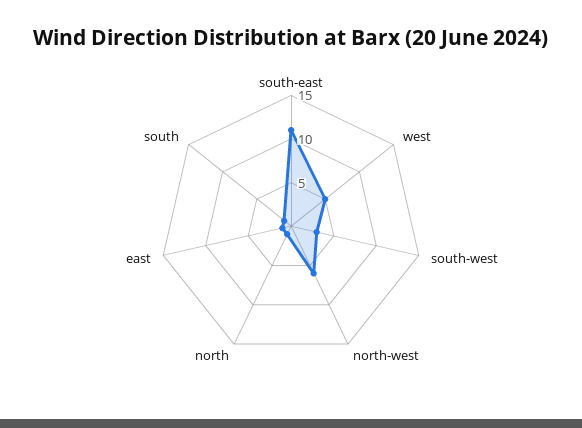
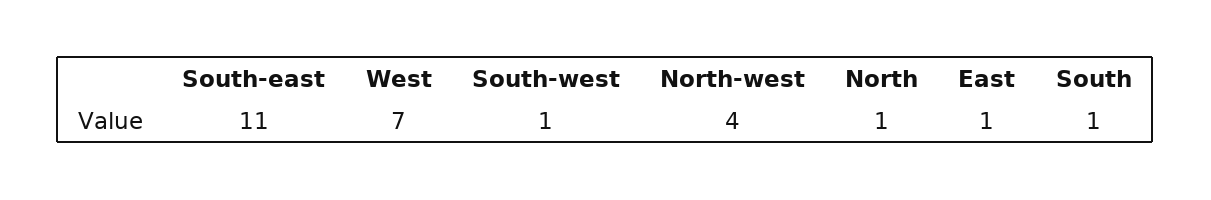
  {
    "south-east": 11,
-   "west": 5,
+   "west": 7,
-   "south-west": 3,
+   "south-west": 1,
-   "north-west": 6,
+   "north-west": 4,
    "north": 1,
    "east": 1,
    "south": 1
  }

